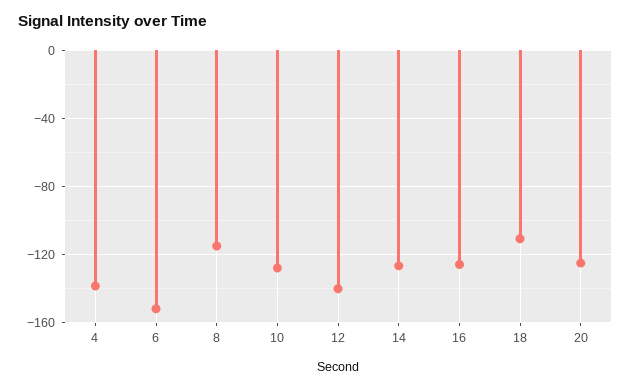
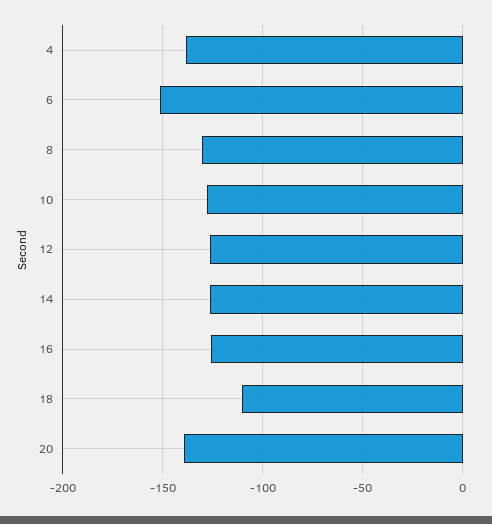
  {
    "4": -140,
    "6": -150,
-   "8": -115,
+   "8": -130,
    "10": -130,
-   "12": -140,
+   "12": -125,
    "14": -125,
    "16": -125,
    "18": -110,
-   "20": -125
+   "20": -140
  }

